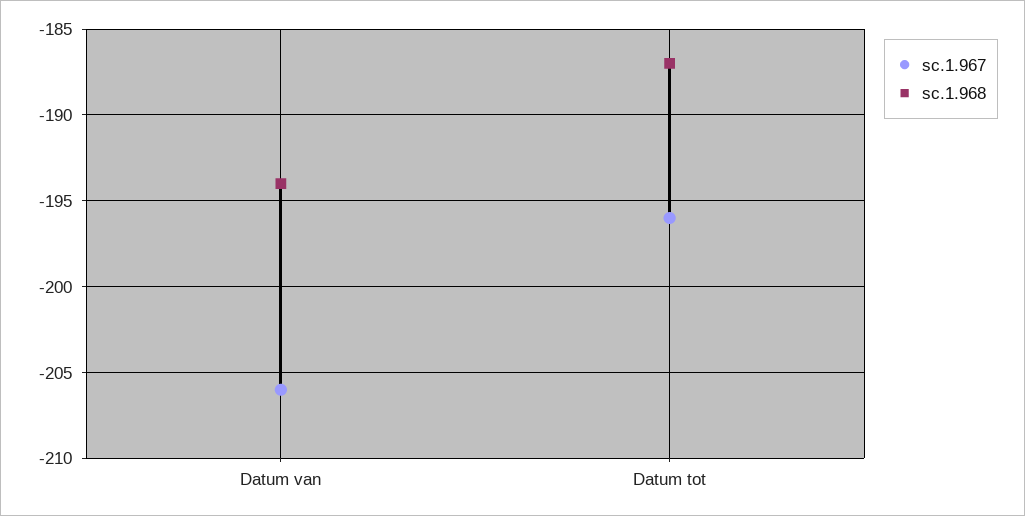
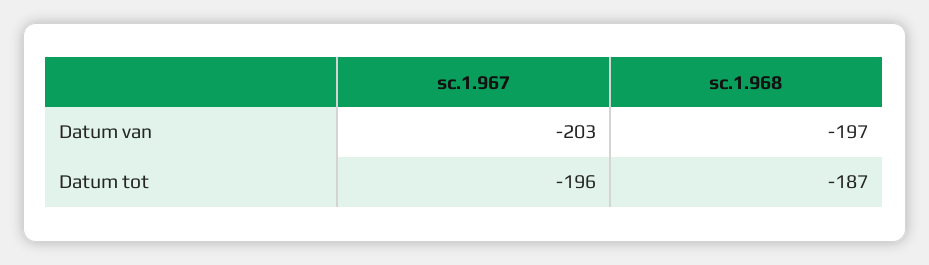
  {
    "sc.1.967": {
-     "Datum van": -206,
+     "Datum van": -203,
      "Datum tot": -196
    },
    "sc.1.968": {
-     "Datum van": -194,
+     "Datum van": -197,
      "Datum tot": -187
    }
  }

